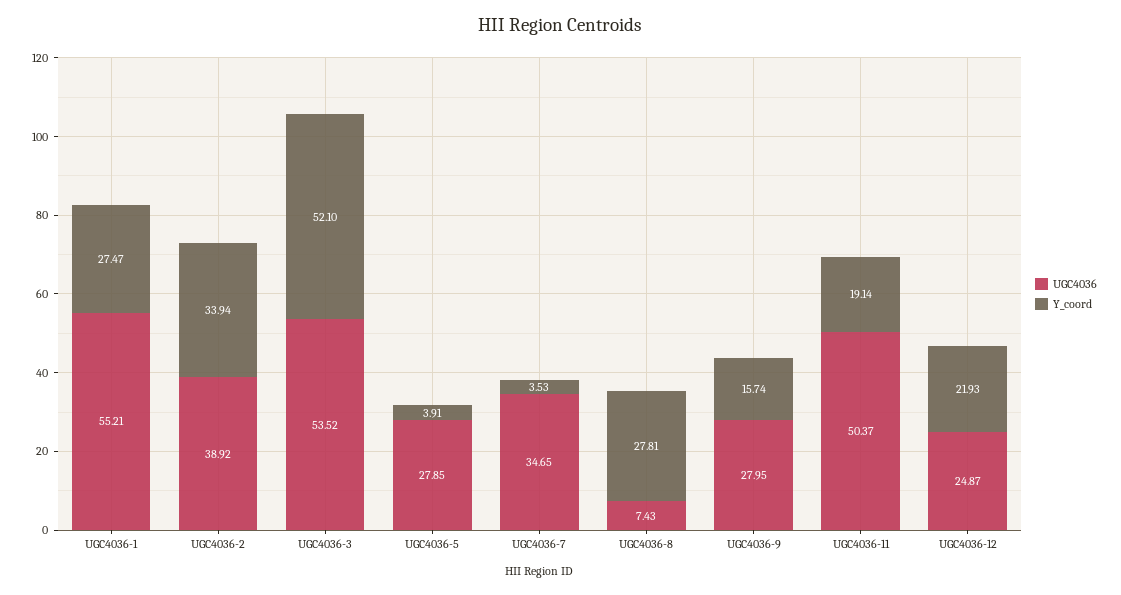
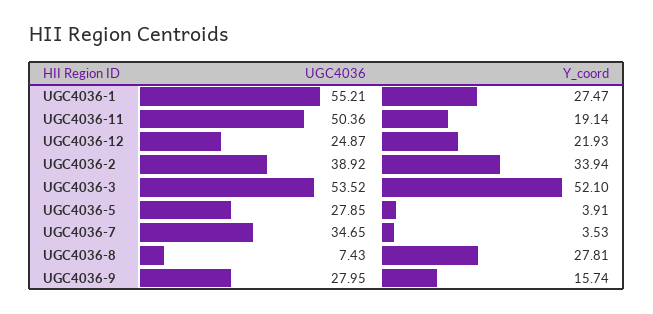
  {
    "UGC4036": {
      "UGC4036-1": 55.21,
      "UGC4036-2": 38.92,
      "UGC4036-3": 53.52,
      "UGC4036-5": 27.85,
      "UGC4036-7": 34.65,
      "UGC4036-8": 7.43,
      "UGC4036-9": 27.95,
-     "UGC4036-11": 50.37,
+     "UGC4036-11": 50.36,
      "UGC4036-12": 24.87
    },
    "Y_coord": {
      "UGC4036-1": 27.47,
      "UGC4036-2": 33.94,
      "UGC4036-3": 52.1,
      "UGC4036-5": 3.91,
      "UGC4036-7": 3.53,
      "UGC4036-8": 27.81,
      "UGC4036-9": 15.74,
      "UGC4036-11": 19.14,
      "UGC4036-12": 21.93
    }
  }

